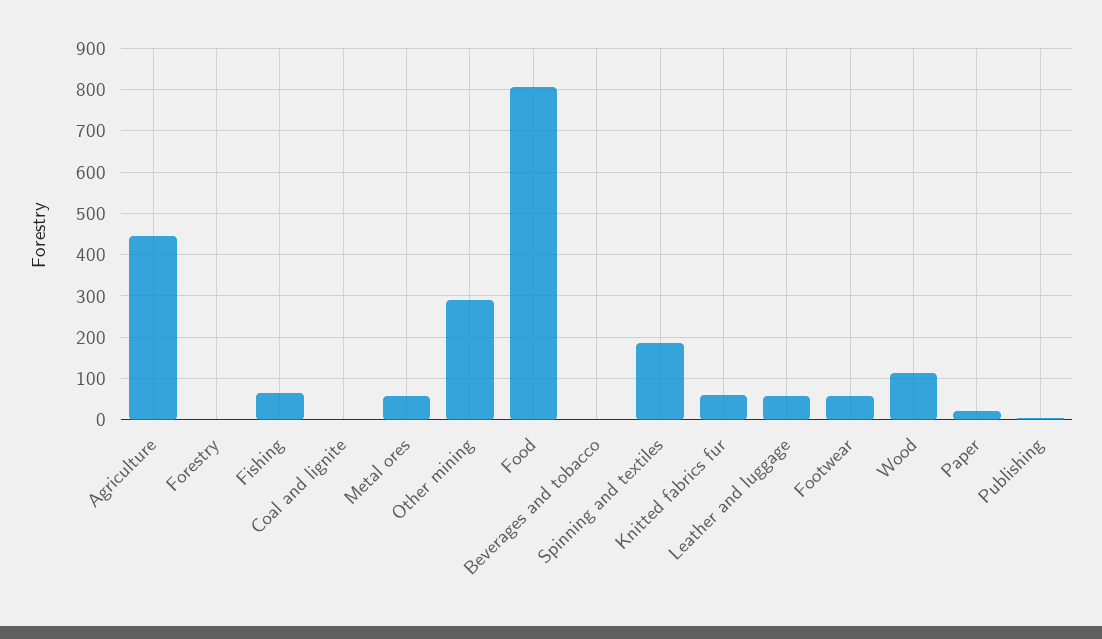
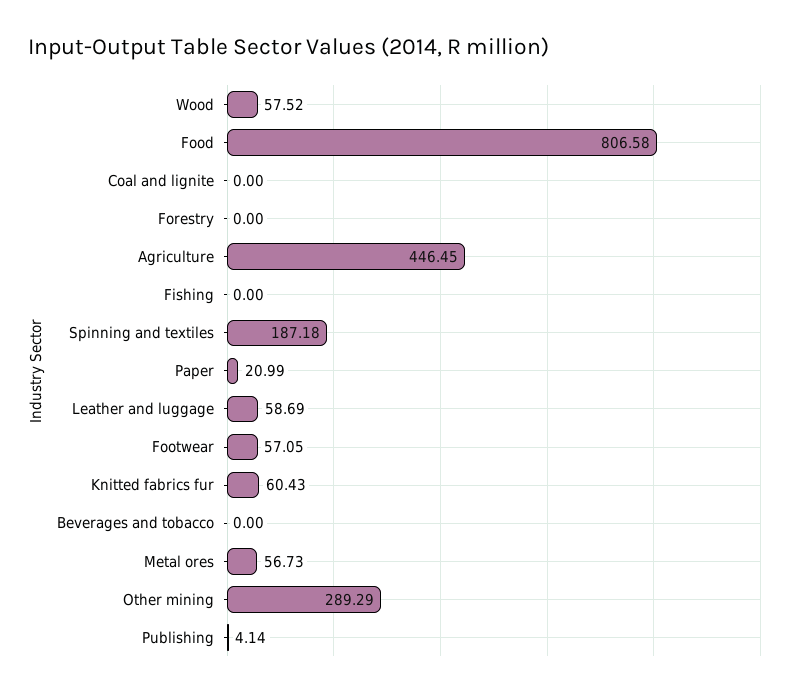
  {
    "Agriculture": 446.45,
    "Forestry": 0,
-   "Fishing": 60,
+   "Fishing": 0,
    "Coal and lignite": 0,
    "Metal ores": 56.73,
    "Other mining": 289.29,
    "Food": 806.58,
    "Beverages and tobacco": 0,
    "Spinning and textiles": 187.18,
    "Knitted fabrics fur": 60.43,
    "Leather and luggage": 58.69,
    "Footwear": 57.05,
-   "Wood": 120,
+   "Wood": 57.52,
    "Paper": 20.99,
    "Publishing": 4.14
  }

